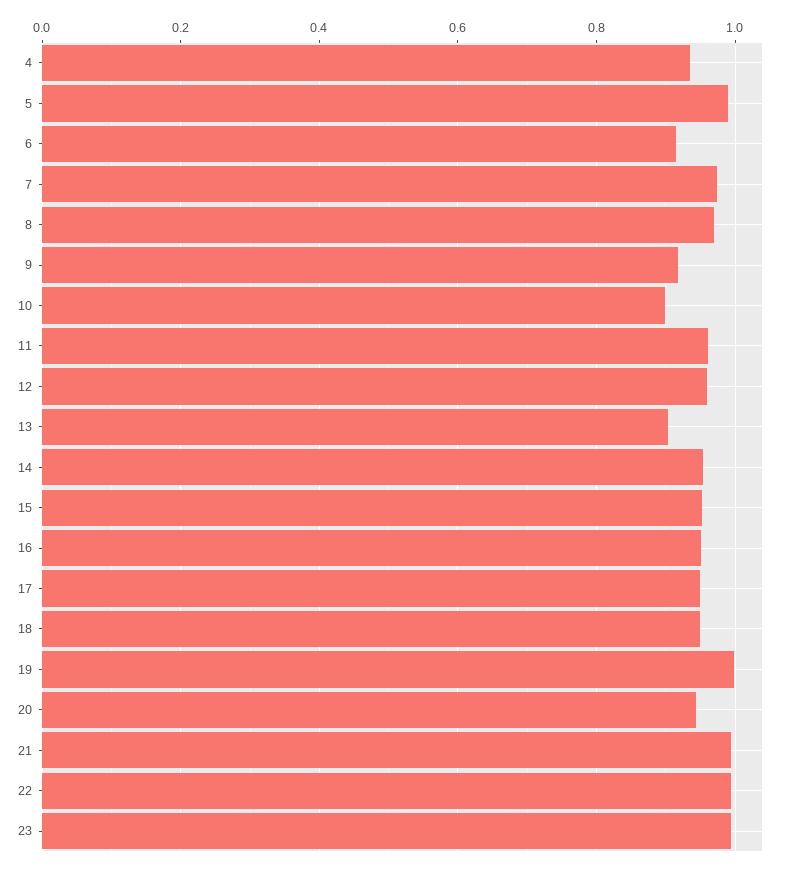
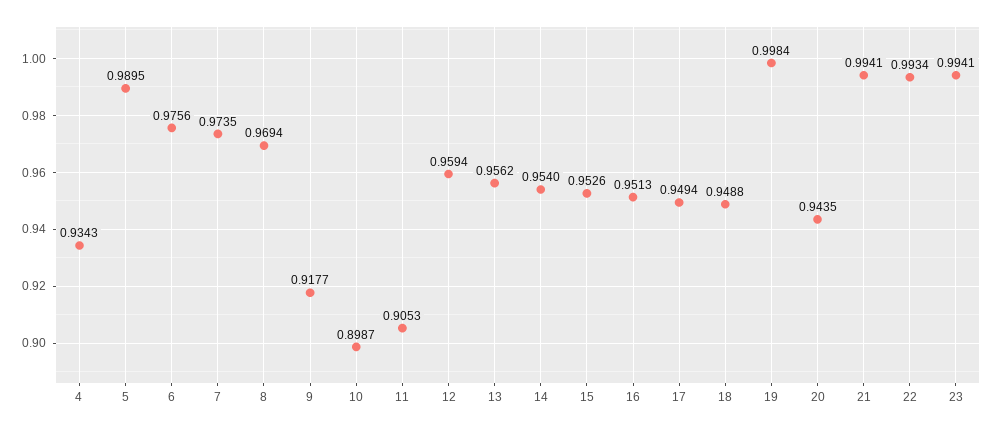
  {
    "4": 0.9343,
    "5": 0.9895,
-   "6": 0.92,
+   "6": 0.9756,
    "7": 0.9735,
    "8": 0.9694,
    "9": 0.9177,
    "10": 0.8987,
-   "11": 0.96,
+   "11": 0.9053,
    "12": 0.9594,
-   "13": 0.9,
+   "13": 0.9562,
    "14": 0.954,
    "15": 0.9526,
    "16": 0.9513,
    "17": 0.9494,
    "18": 0.9488,
    "19": 0.9984,
    "20": 0.9435,
    "21": 0.9941,
    "22": 0.9934,
    "23": 0.9941
  }

